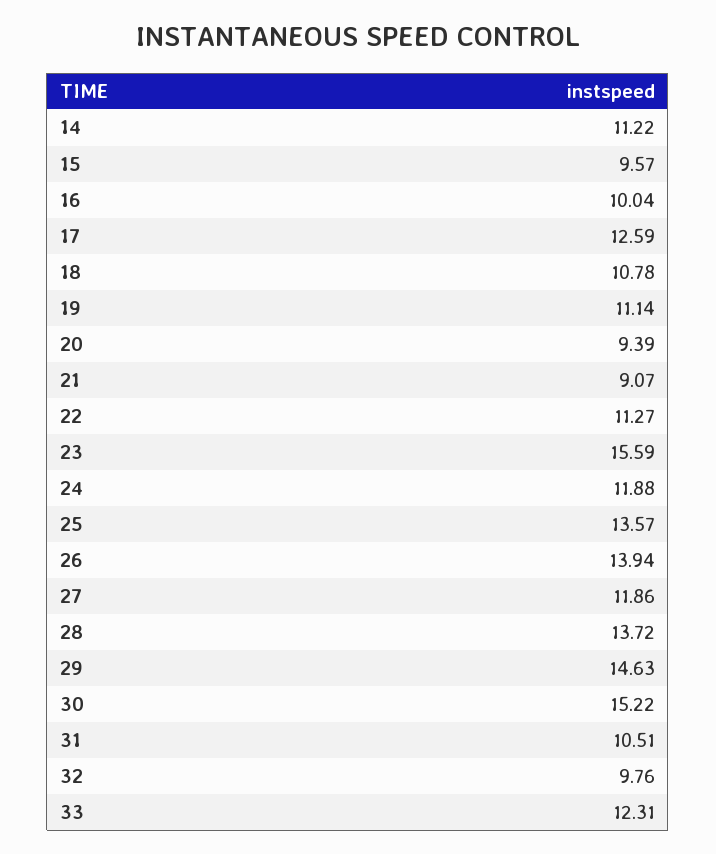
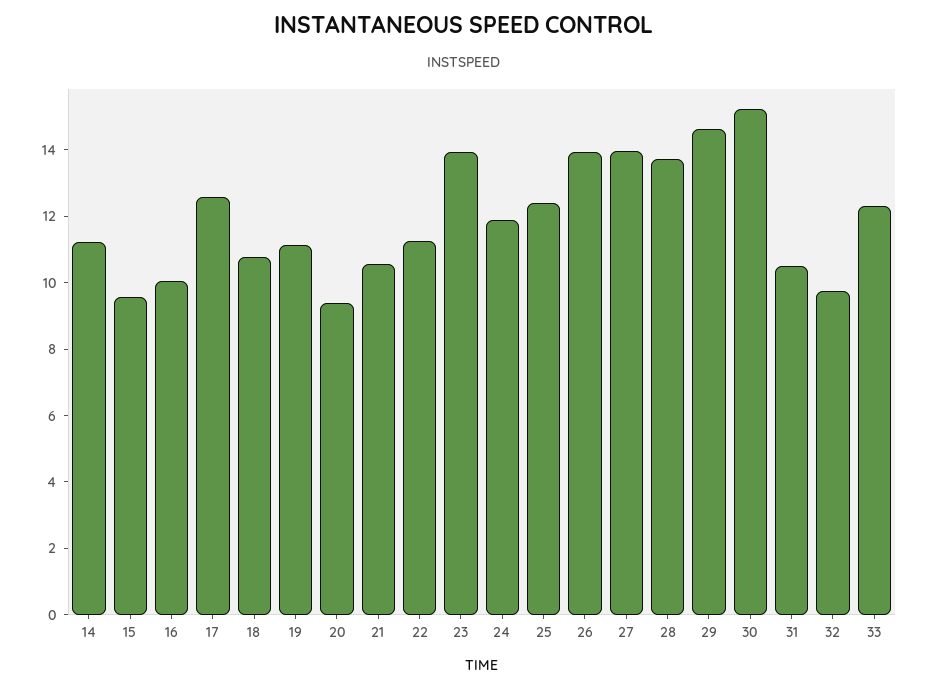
  {
    "14": 11.22,
    "15": 9.57,
    "16": 10.04,
    "17": 12.59,
    "18": 10.78,
    "19": 11.14,
    "20": 9.39,
-   "21": 9.07,
+   "21": 10.5,
    "22": 11.27,
-   "23": 15.59,
+   "23": 14,
    "24": 11.88,
-   "25": 13.57,
+   "25": 12.5,
    "26": 13.94,
-   "27": 11.86,
+   "27": 14,
    "28": 13.72,
    "29": 14.63,
    "30": 15.22,
    "31": 10.51,
    "32": 9.76,
    "33": 12.31
  }

